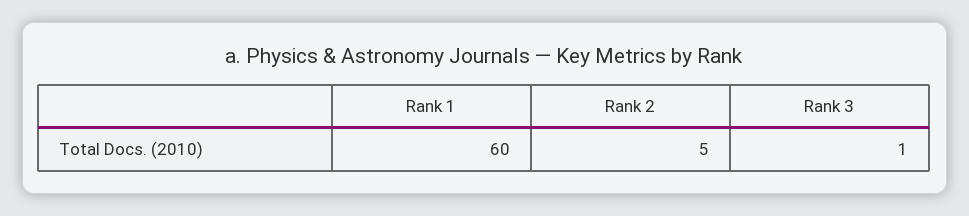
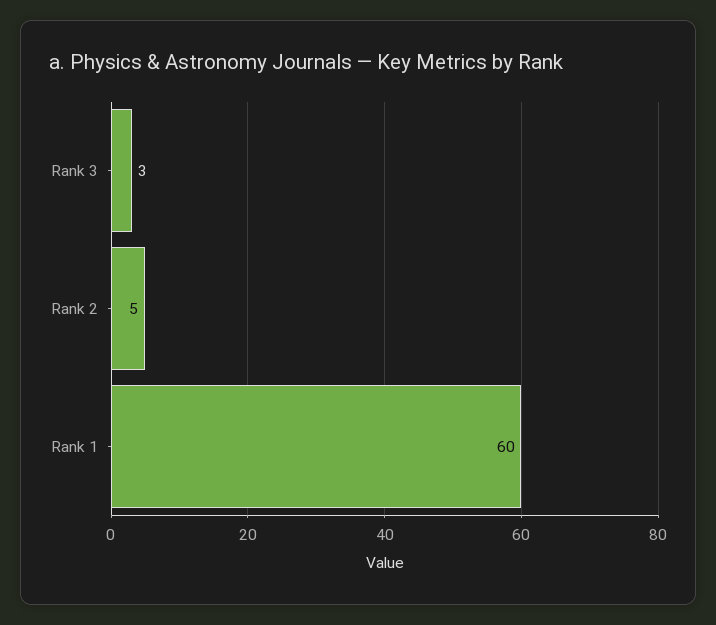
  {
    "Rank 1": 60,
    "Rank 2": 5,
-   "Rank 3": 1
+   "Rank 3": 3
  }

